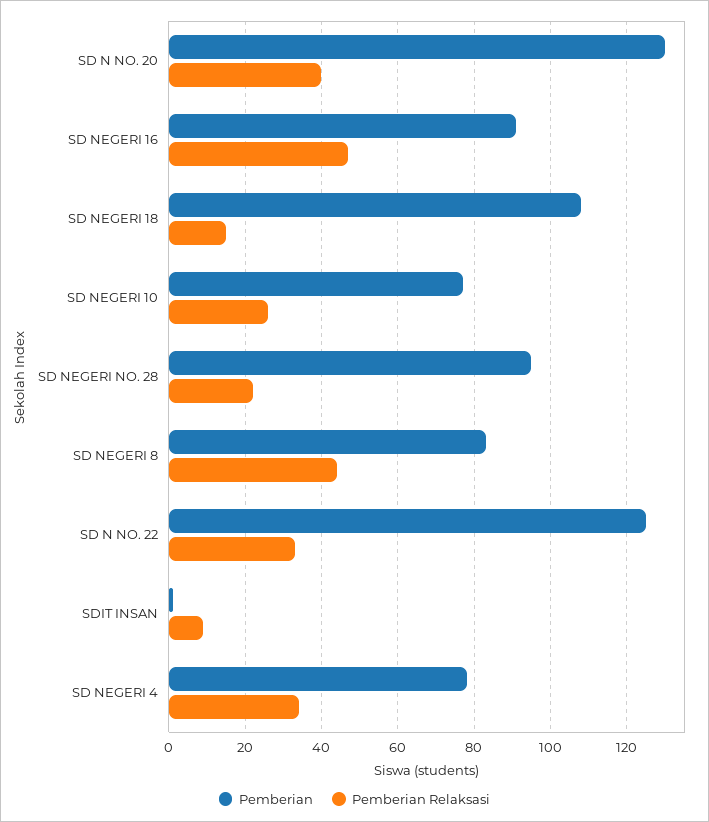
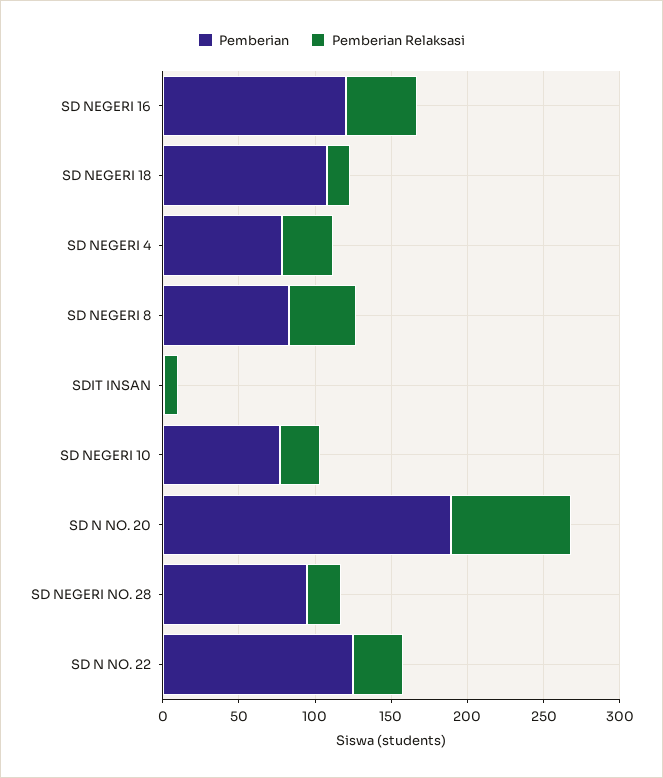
  {
    "Pemberian": {
-     "SD N NO. 20": 130,
+     "SD N NO. 20": 190,
-     "SD NEGERI 16": 90,
+     "SD NEGERI 16": 120,
      "SD NEGERI 18": 110,
      "SD NEGERI 10": 75,
      "SD NEGERI NO. 28": 95,
      "SD NEGERI 8": 85,
      "SD N NO. 22": 125,
      "SDIT INSAN": 0,
      "SD NEGERI 4": 80
    },
    "Pemberian Relaksasi": {
-     "SD N NO. 20": 40,
+     "SD N NO. 20": 80,
      "SD NEGERI 16": 45,
      "SD NEGERI 18": 15,
      "SD NEGERI 10": 25,
      "SD NEGERI NO. 28": 20,
      "SD NEGERI 8": 45,
      "SD N NO. 22": 35,
      "SDIT INSAN": 10,
      "SD NEGERI 4": 35
    }
  }

